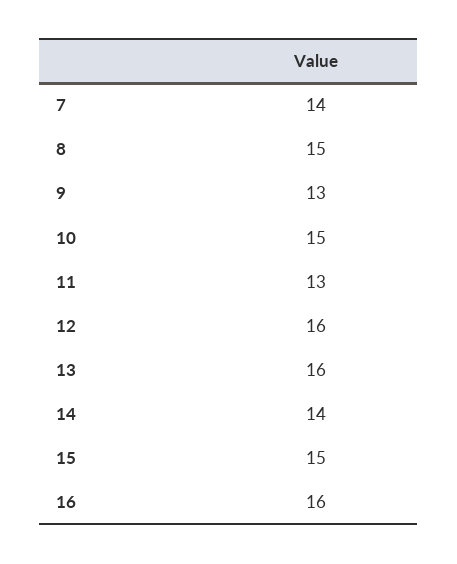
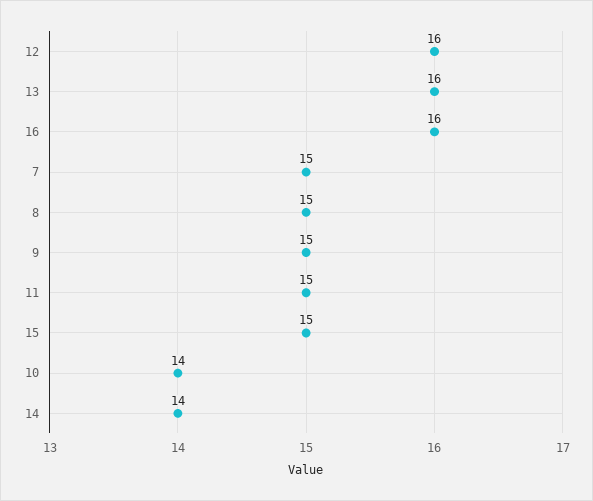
  {
-   "7": 14,
+   "7": 15,
    "8": 15,
-   "9": 13,
+   "9": 15,
-   "10": 15,
+   "10": 14,
-   "11": 13,
+   "11": 15,
    "12": 16,
    "13": 16,
    "14": 14,
    "15": 15,
    "16": 16
  }

